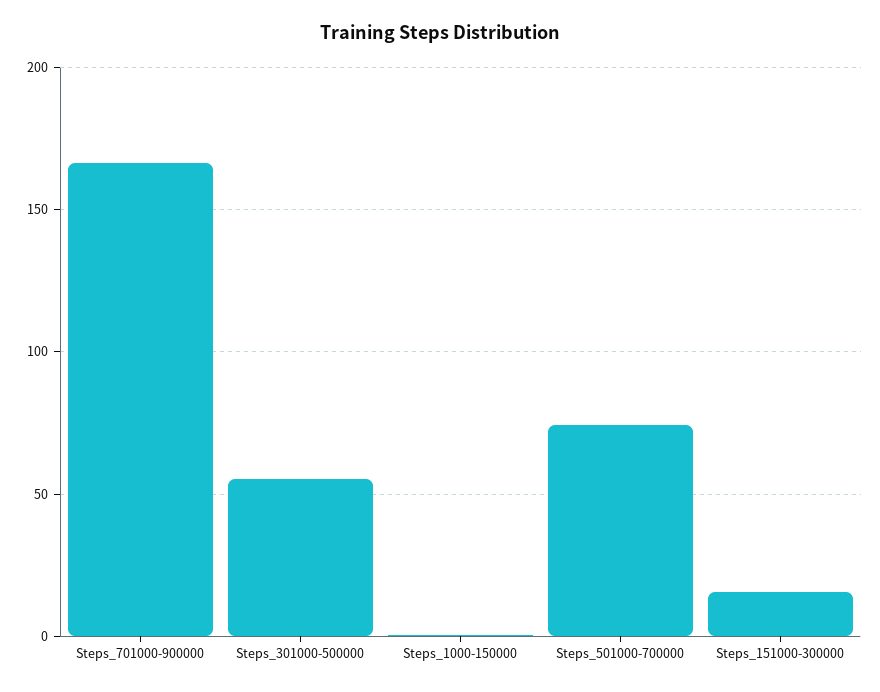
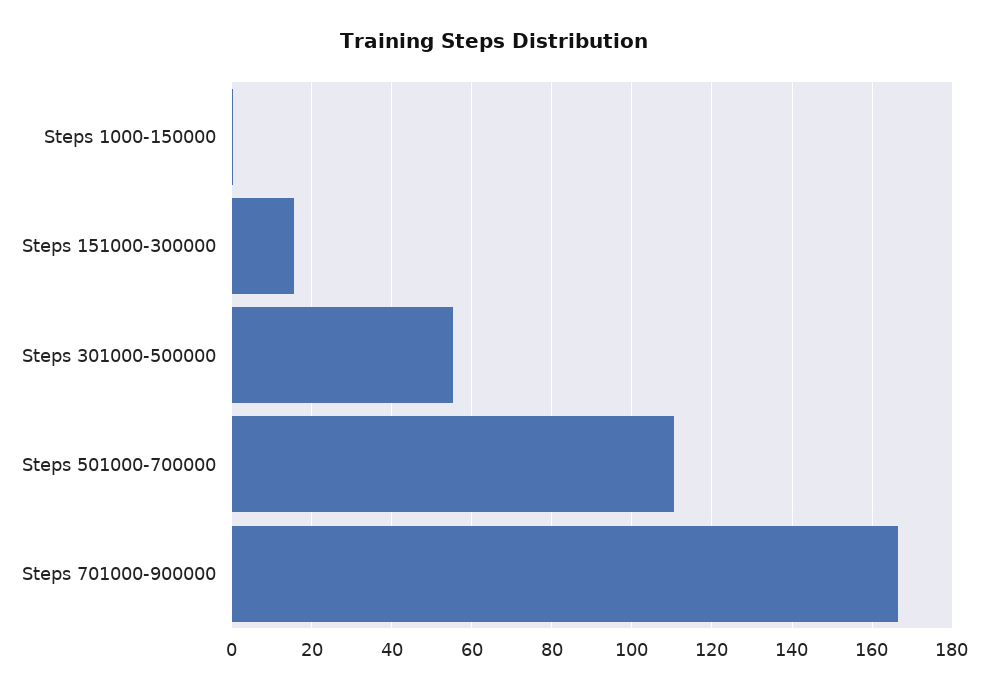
  {
    "Steps_701000-900000": 166,
    "Steps_301000-500000": 56,
    "Steps_1000-150000": 0,
-   "Steps_501000-700000": 75,
+   "Steps_501000-700000": 110,
    "Steps_151000-300000": 16
  }

